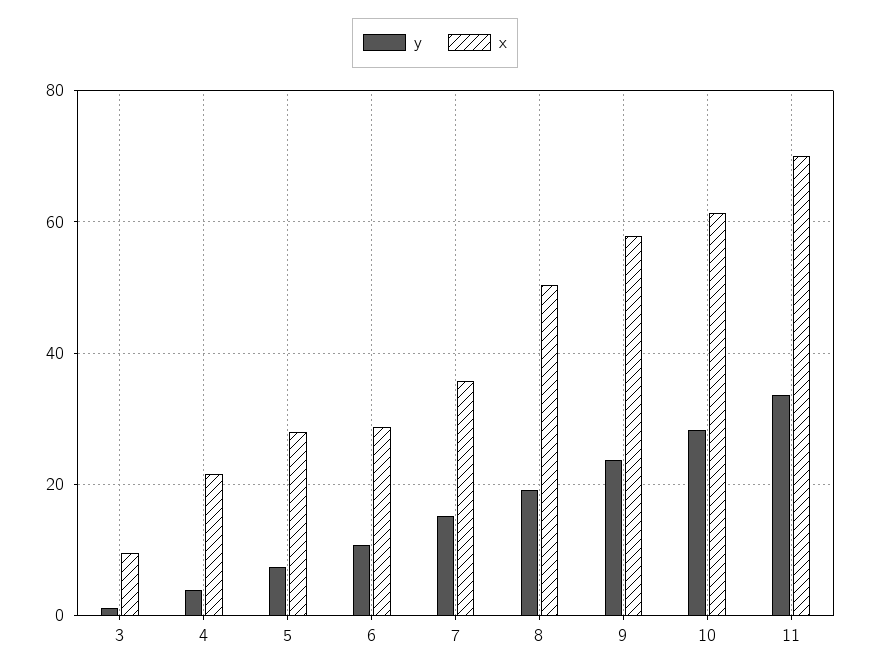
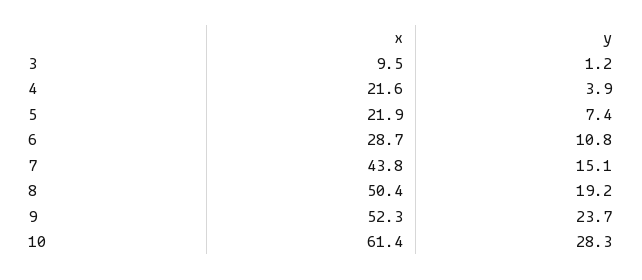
  {
    "y": {
      "3": 1.2,
      "4": 3.9,
      "5": 7.4,
      "6": 10.8,
      "7": 15.1,
      "8": 19.2,
      "9": 23.7,
-     "10": 28.3,
+     "10": 28.3
-     "11": 34
    },
    "x": {
      "3": 9.5,
      "4": 21.6,
-     "5": 28,
+     "5": 21.9,
      "6": 28.7,
-     "7": 36,
+     "7": 43.8,
      "8": 50.4,
-     "9": 58,
+     "9": 52.3,
-     "10": 61.4,
+     "10": 61.4
-     "11": 70
    }
  }

